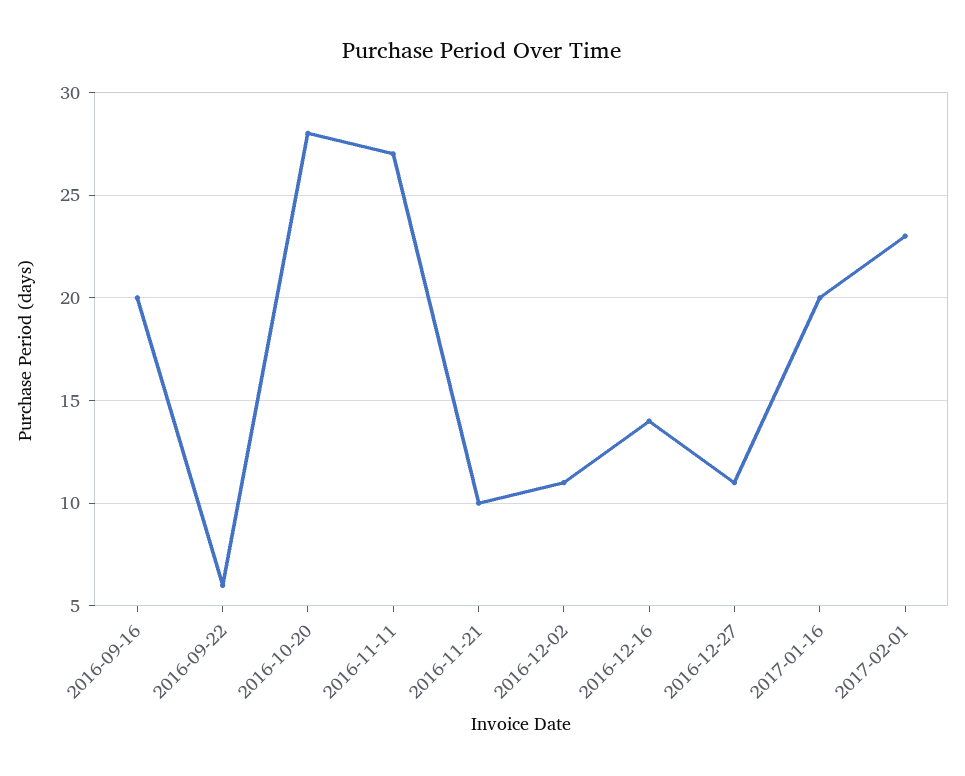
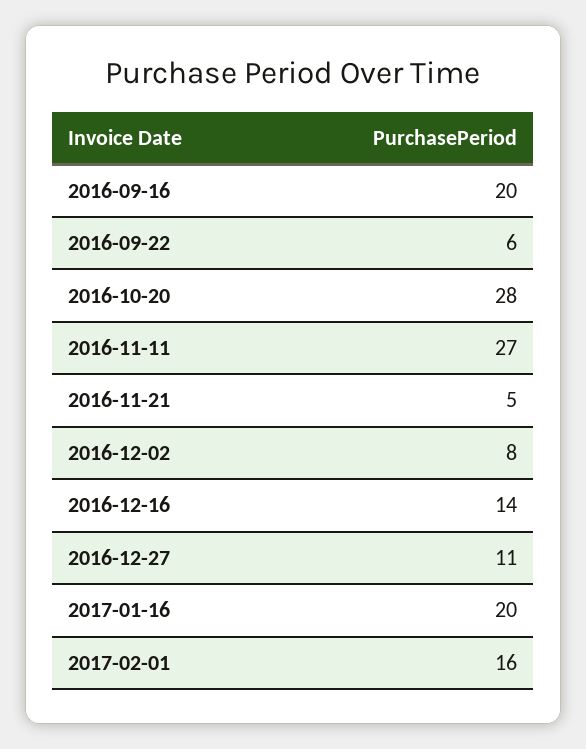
  {
    "2016-09-16": 20,
    "2016-09-22": 6,
    "2016-10-20": 28,
    "2016-11-11": 27,
-   "2016-11-21": 10,
+   "2016-11-21": 5,
-   "2016-12-02": 11,
+   "2016-12-02": 8,
    "2016-12-16": 14,
    "2016-12-27": 11,
    "2017-01-16": 20,
-   "2017-02-01": 23
+   "2017-02-01": 16
  }

